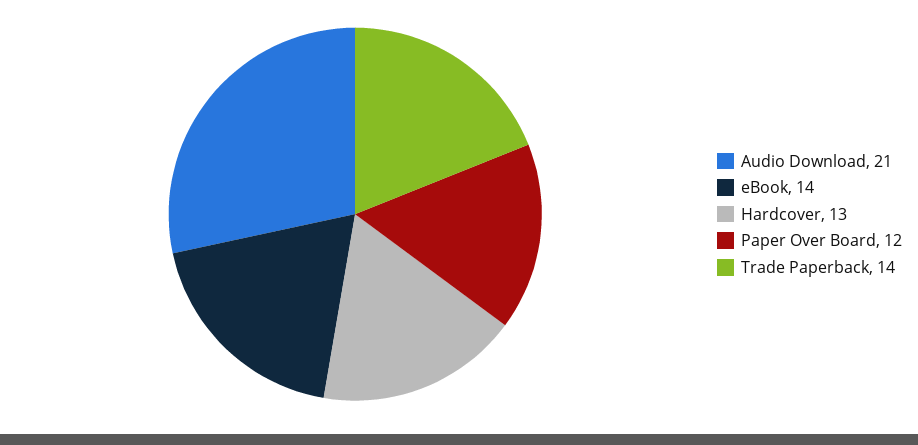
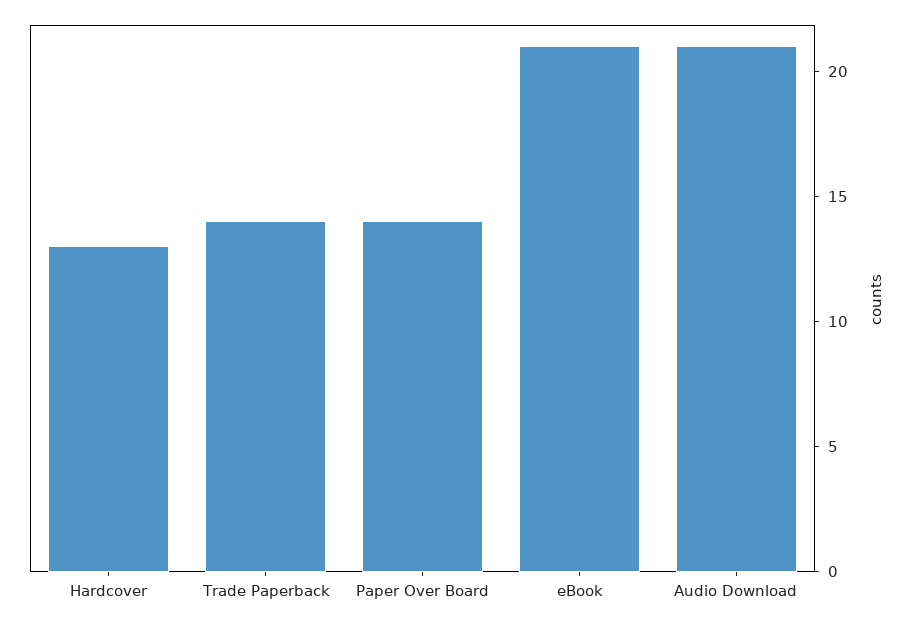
  {
    "Audio Download": 21,
-   "eBook": 14,
+   "eBook": 21,
    "Hardcover": 13,
-   "Paper Over Board": 12,
+   "Paper Over Board": 14,
    "Trade Paperback": 14
  }

